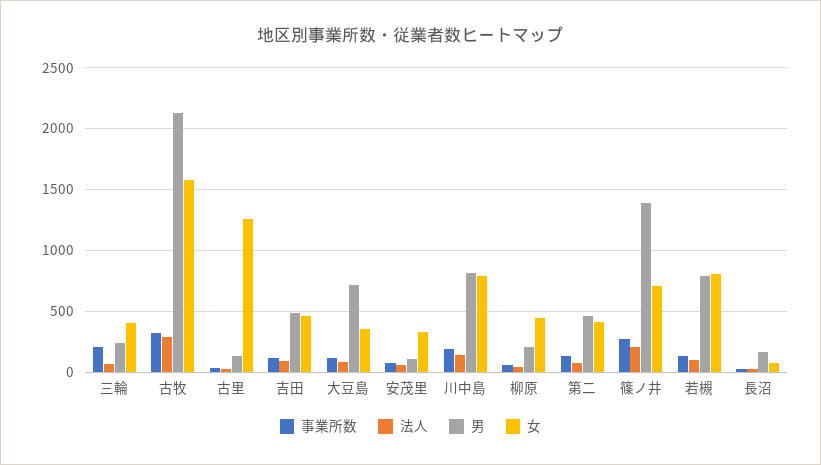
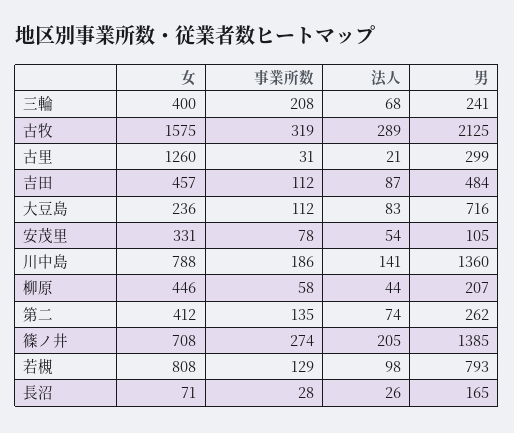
  {
    "事業所数": {
      "三輪": 208,
      "古牧": 319,
      "古里": 31,
      "吉田": 112,
      "大豆島": 112,
      "安茂里": 78,
      "川中島": 186,
      "柳原": 58,
      "第二": 135,
      "篠ノ井": 274,
      "若槻": 129,
      "長沼": 28
    },
    "法人": {
      "三輪": 68,
      "古牧": 289,
      "古里": 21,
      "吉田": 87,
      "大豆島": 83,
      "安茂里": 54,
      "川中島": 141,
      "柳原": 44,
      "第二": 74,
      "篠ノ井": 205,
      "若槻": 98,
      "長沼": 26
    },
    "男": {
      "三輪": 241,
      "古牧": 2125,
-     "古里": 150,
+     "古里": 299,
      "吉田": 484,
      "大豆島": 716,
      "安茂里": 105,
-     "川中島": 800,
+     "川中島": 1360,
      "柳原": 207,
-     "第二": 450,
+     "第二": 262,
      "篠ノ井": 1385,
      "若槻": 793,
      "長沼": 165
    },
    "女": {
      "三輪": 400,
      "古牧": 1575,
      "古里": 1260,
      "吉田": 457,
-     "大豆島": 350,
+     "大豆島": 236,
      "安茂里": 331,
      "川中島": 788,
      "柳原": 446,
      "第二": 412,
      "篠ノ井": 708,
      "若槻": 808,
      "長沼": 71
    }
  }

